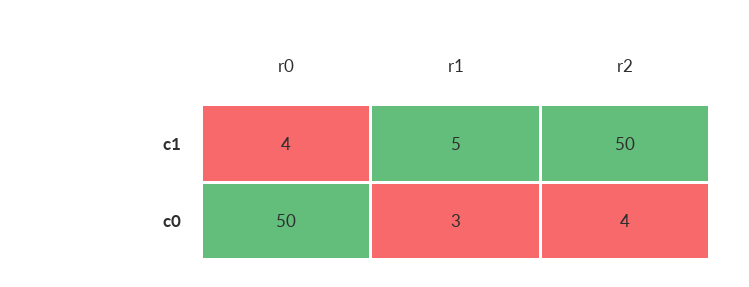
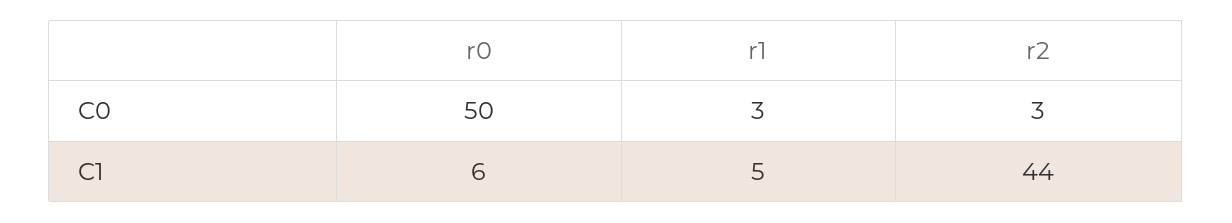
  {
    "r0": {
-     "c1": 4,
+     "c1": 6,
      "c0": 50
    },
    "r1": {
      "c1": 5,
      "c0": 3
    },
    "r2": {
-     "c1": 50,
+     "c1": 44,
-     "c0": 4
+     "c0": 3
    }
  }

